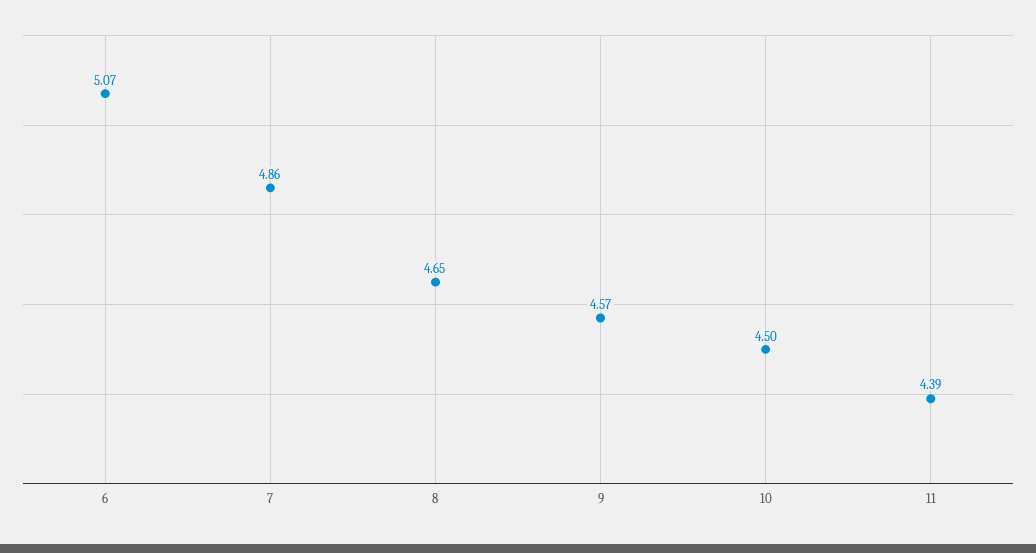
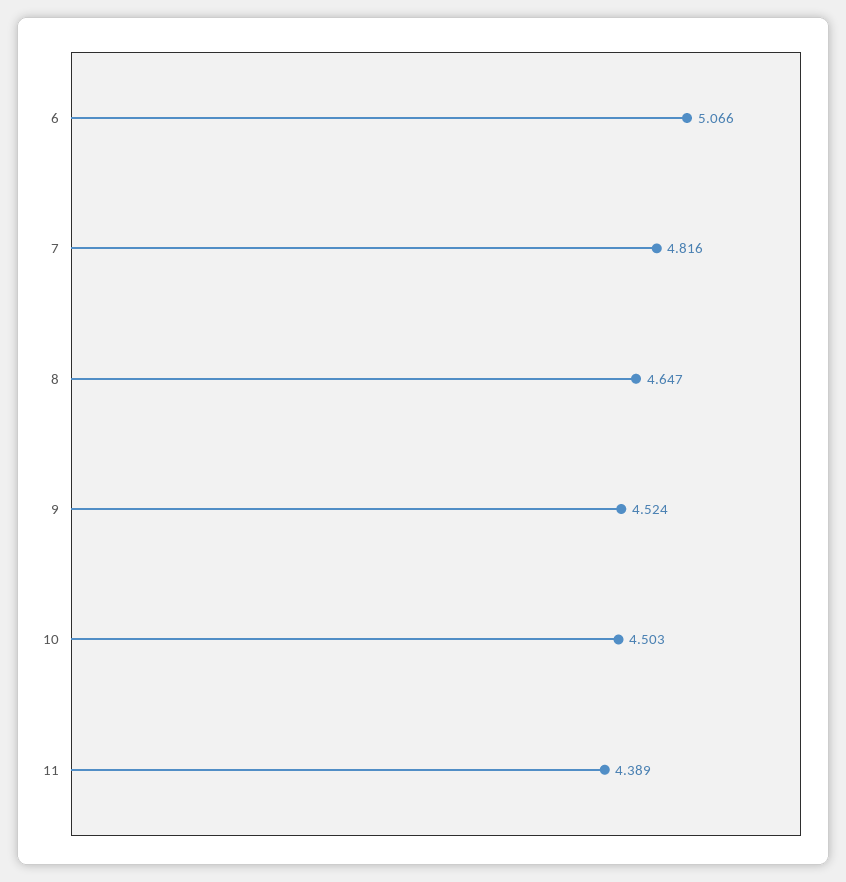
  {
    "6": 5.066,
-   "7": 4.86,
+   "7": 4.816,
    "8": 4.647,
-   "9": 4.57,
+   "9": 4.524,
    "10": 4.503,
    "11": 4.389
  }

